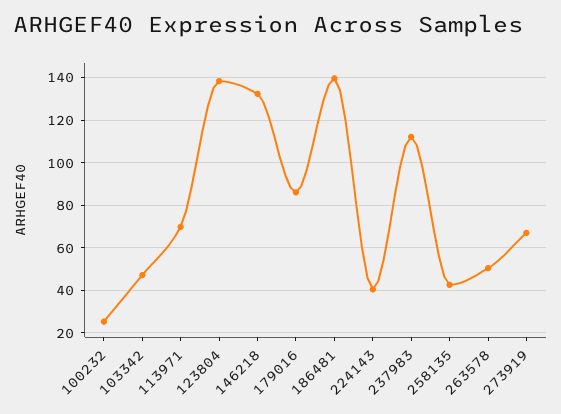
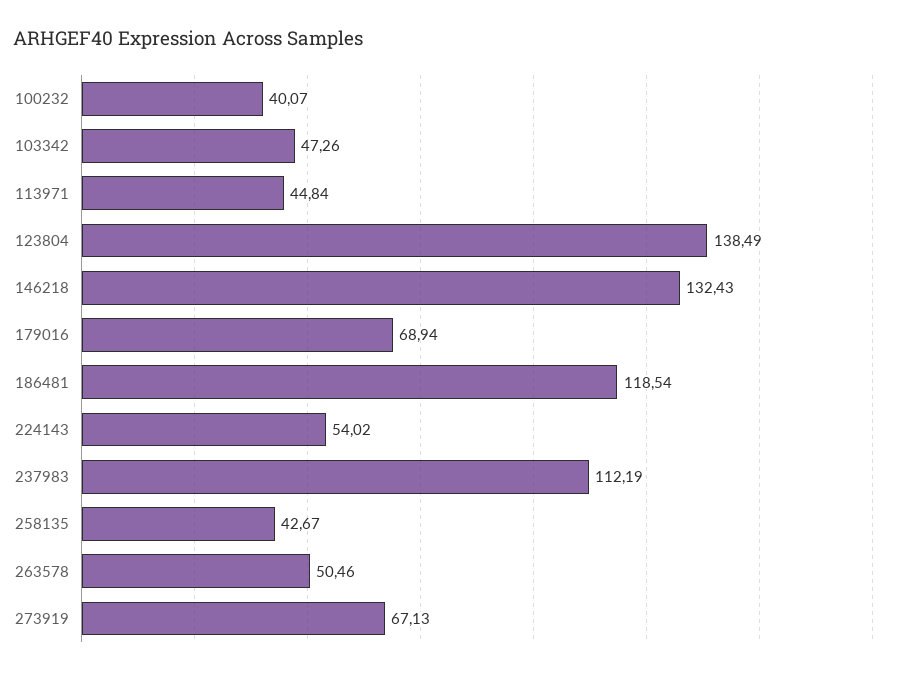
  {
-   "100232": 25,
+   "100232": 40.07,
    "103342": 47.26,
-   "113971": 70,
+   "113971": 44.84,
    "123804": 138.49,
    "146218": 132.43,
-   "179016": 85,
+   "179016": 68.94,
-   "186481": 140,
+   "186481": 118.54,
-   "224143": 40,
+   "224143": 54.02,
    "237983": 112.19,
    "258135": 42.67,
    "263578": 50.46,
    "273919": 67.13
  }

